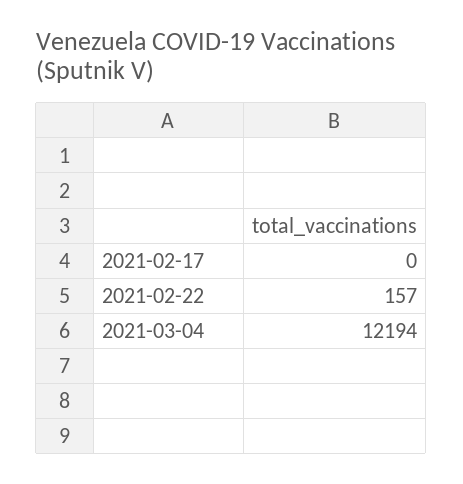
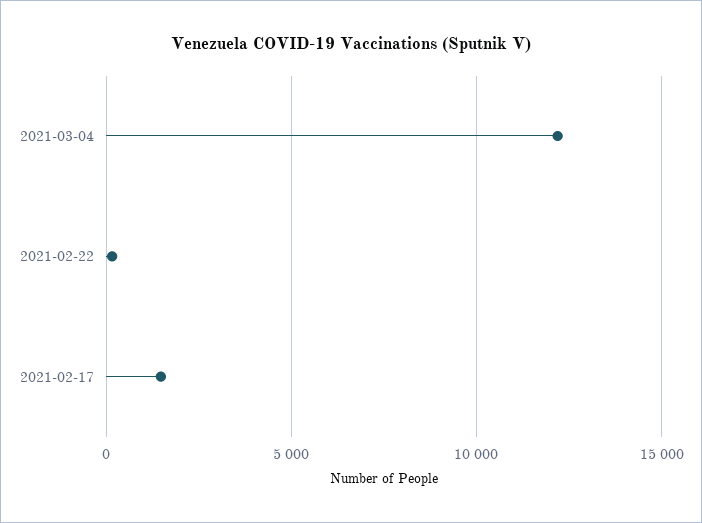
  {
-   "2021-02-17": 0,
+   "2021-02-17": 1500,
    "2021-02-22": 157,
    "2021-03-04": 12194
  }

